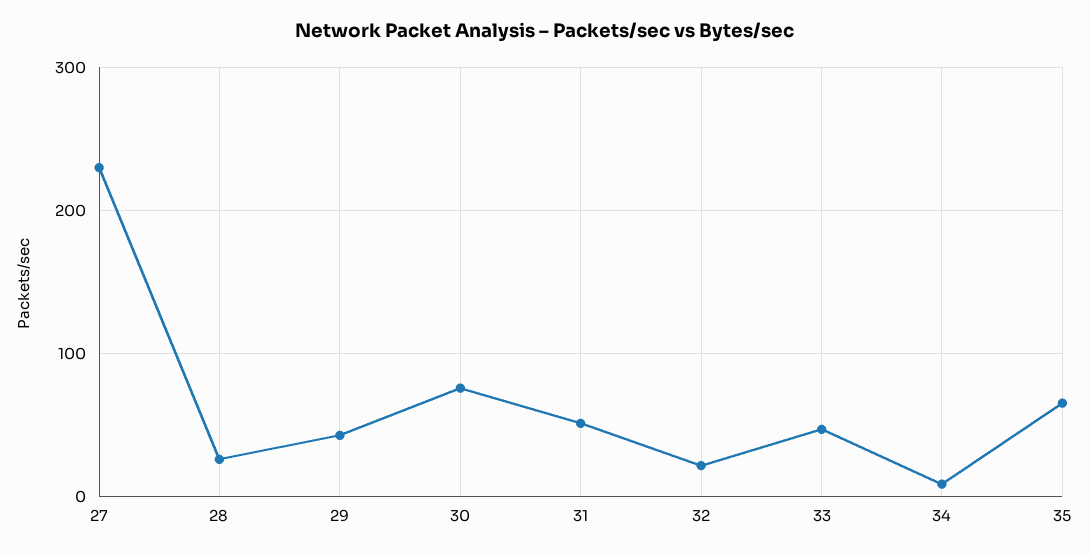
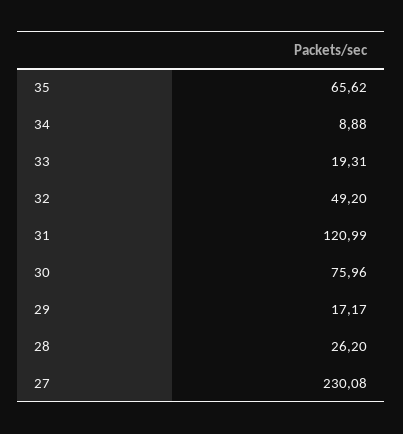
  {
    "27": 230.08,
    "28": 26.2,
-   "29": 40,
+   "29": 17.17,
    "30": 75.96,
-   "31": 50,
+   "31": 120.99,
-   "32": 20,
+   "32": 49.2,
-   "33": 50,
+   "33": 19.31,
    "34": 8.88,
    "35": 65.62
  }

